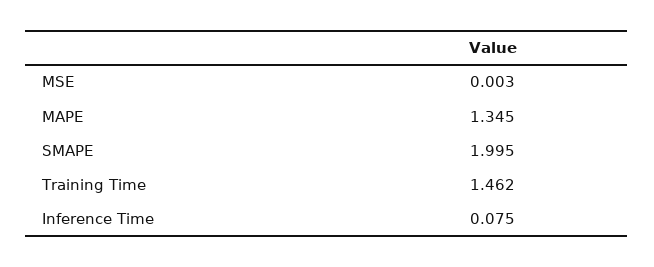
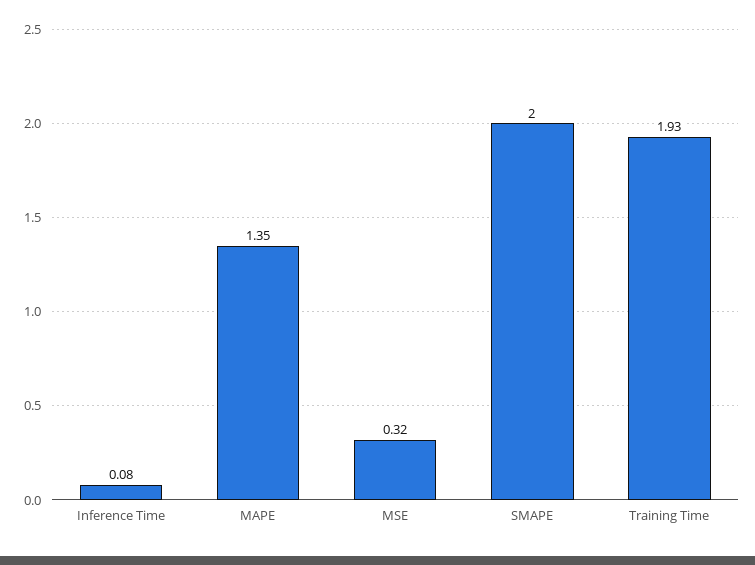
  {
-   "MSE": 0.003,
+   "MSE": 0.32,
    "MAPE": 1.345,
    "SMAPE": 1.995,
-   "Training Time": 1.462,
+   "Training Time": 1.93,
    "Inference Time": 0.075
  }

